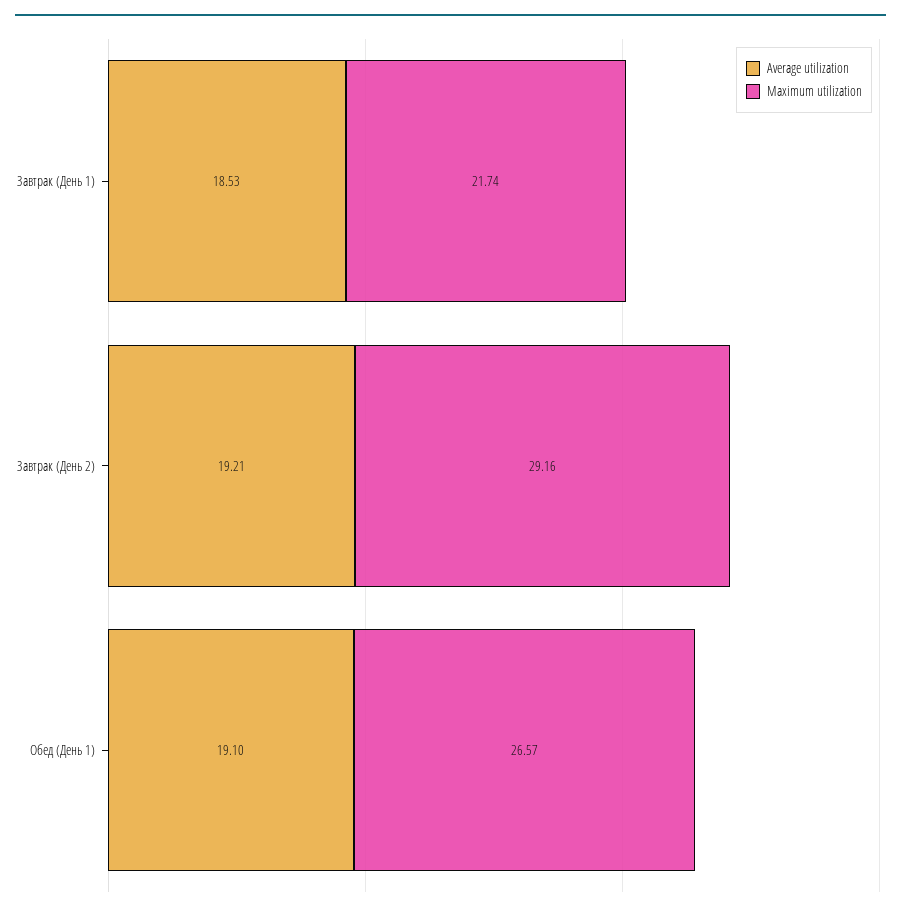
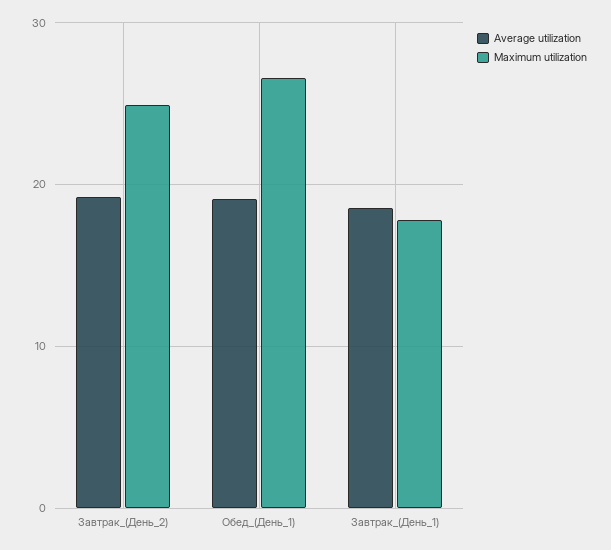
  {
    "Average utilization": {
      "Завтрак (День 1)": 18.53,
      "Завтрак (День 2)": 19.21,
      "Обед (День 1)": 19.1
    },
    "Maximum utilization": {
-     "Завтрак (День 1)": 21.74,
+     "Завтрак (День 1)": 18,
-     "Завтрак (День 2)": 29.16,
+     "Завтрак (День 2)": 25,
      "Обед (День 1)": 26.57
    }
  }

